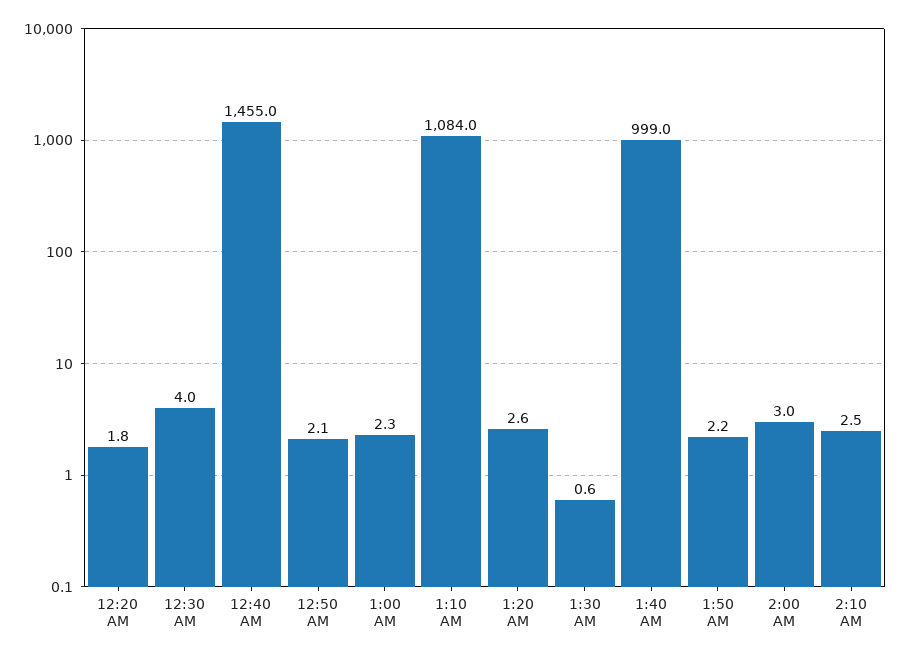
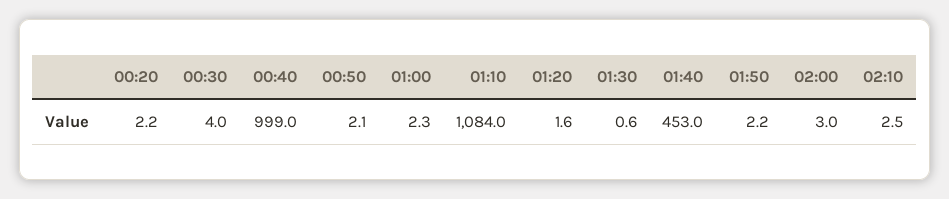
  {
-   "12:20 AM": 1.8,
+   "12:20 AM": 2.2,
    "12:30 AM": 4,
-   "12:40 AM": 1455,
+   "12:40 AM": 999,
    "12:50 AM": 2.1,
    "1:00 AM": 2.3,
    "1:10 AM": 1084,
-   "1:20 AM": 2.6,
+   "1:20 AM": 1.6,
    "1:30 AM": 0.6,
-   "1:40 AM": 999,
+   "1:40 AM": 453,
    "1:50 AM": 2.2,
    "2:00 AM": 3,
    "2:10 AM": 2.5
  }

